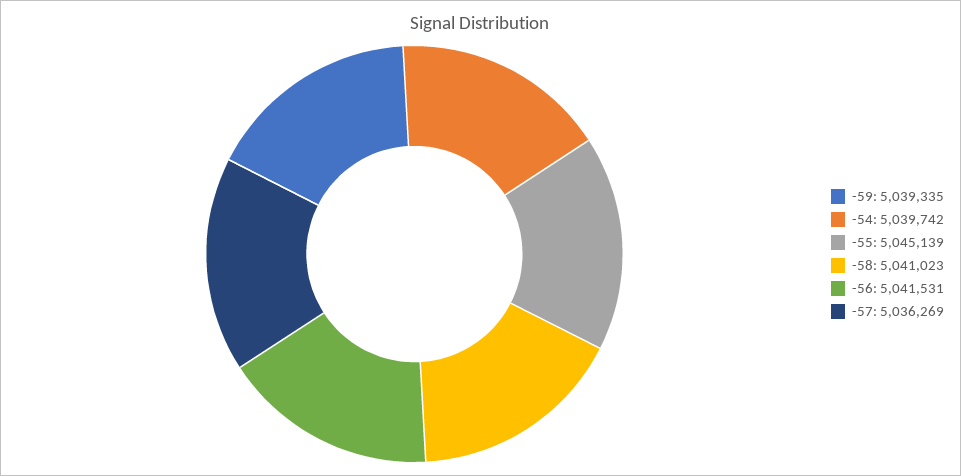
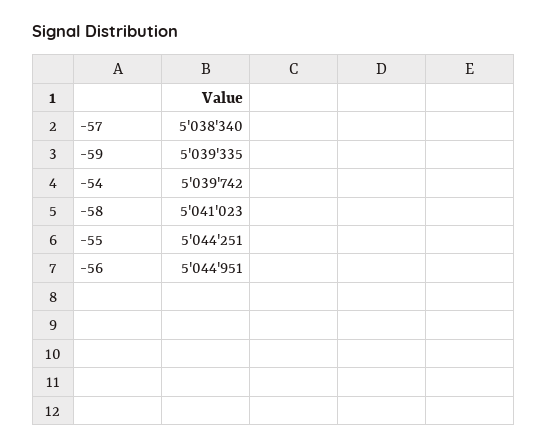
  {
    "-59": 5039335,
    "-54": 5039742,
-   "-55": 5045139,
+   "-55": 5044251,
    "-58": 5041023,
-   "-56": 5041531,
+   "-56": 5044951,
-   "-57": 5036269
+   "-57": 5038340
  }

